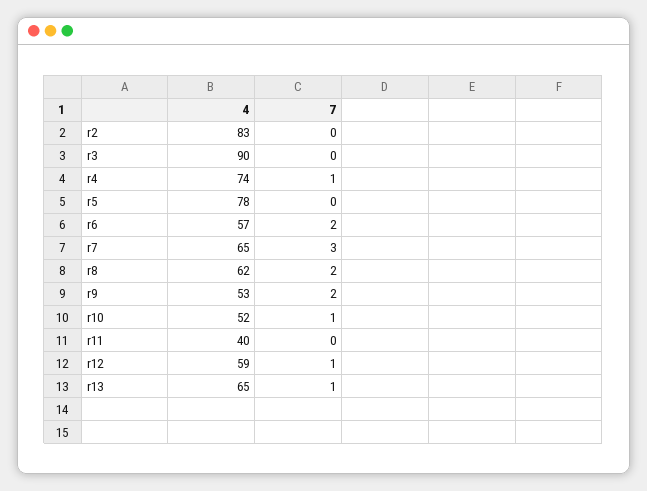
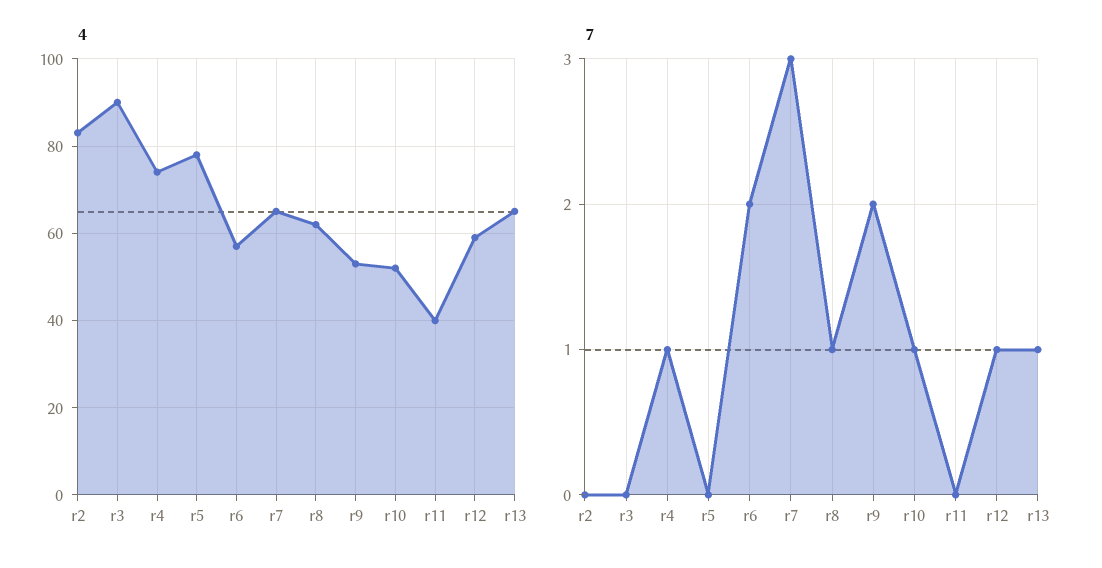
  {
    "4": {
      "r2": 83,
      "r3": 90,
      "r4": 74,
      "r5": 78,
      "r6": 57,
      "r7": 65,
      "r8": 62,
      "r9": 53,
      "r10": 52,
      "r11": 40,
      "r12": 59,
      "r13": 65
    },
    "7": {
      "r2": 0,
      "r3": 0,
      "r4": 1,
      "r5": 0,
      "r6": 2,
      "r7": 3,
-     "r8": 2,
+     "r8": 1,
      "r9": 2,
      "r10": 1,
      "r11": 0,
      "r12": 1,
      "r13": 1
    }
  }

